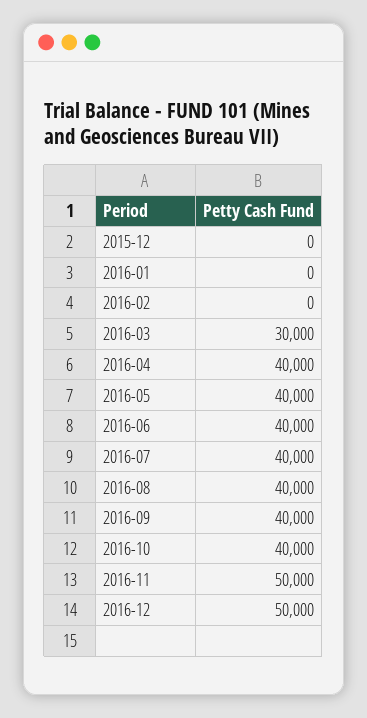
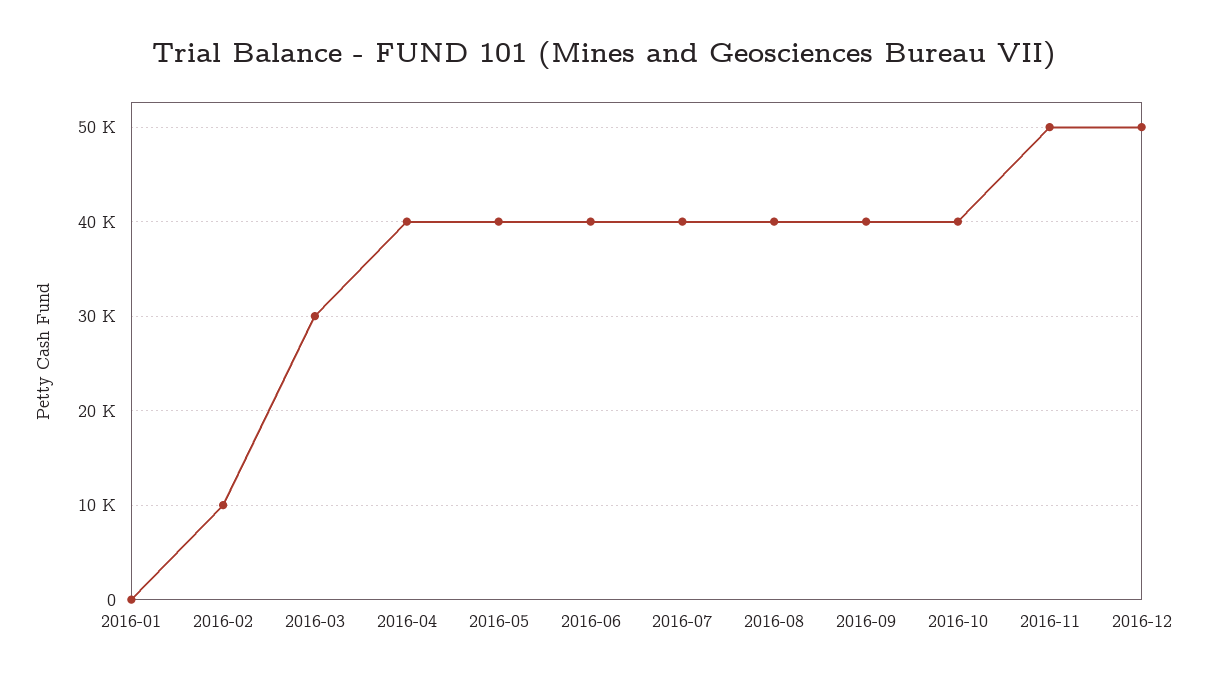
  {
-   "2015-12": 0,
    "2016-01": 0,
-   "2016-02": 0,
+   "2016-02": 10000,
    "2016-03": 30000,
    "2016-04": 40000,
    "2016-05": 40000,
    "2016-06": 40000,
    "2016-07": 40000,
    "2016-08": 40000,
    "2016-09": 40000,
    "2016-10": 40000,
    "2016-11": 50000,
    "2016-12": 50000
  }

